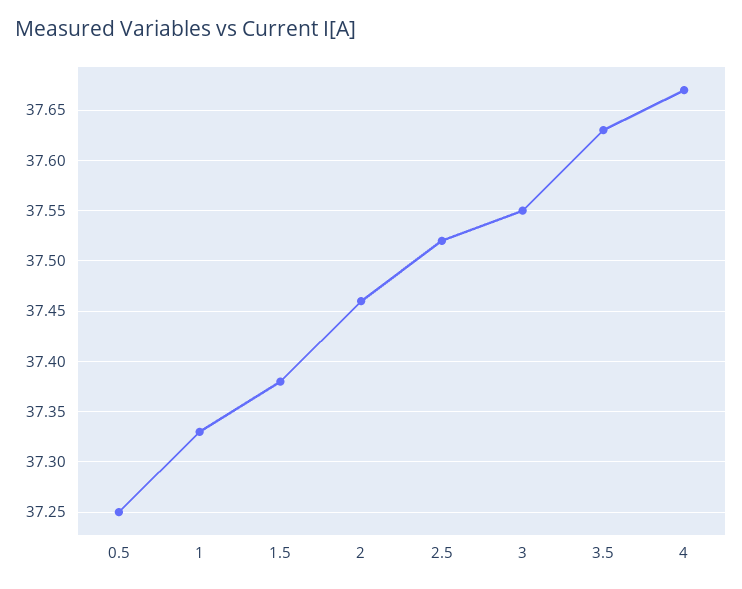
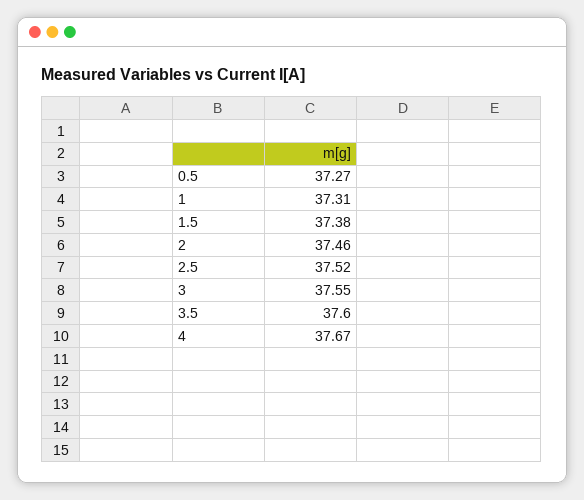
  {
-   "0.5": 37.25,
+   "0.5": 37.27,
-   "1": 37.33,
+   "1": 37.31,
    "1.5": 37.38,
    "2": 37.46,
    "2.5": 37.52,
    "3": 37.55,
-   "3.5": 37.63,
+   "3.5": 37.6,
    "4": 37.67
  }

